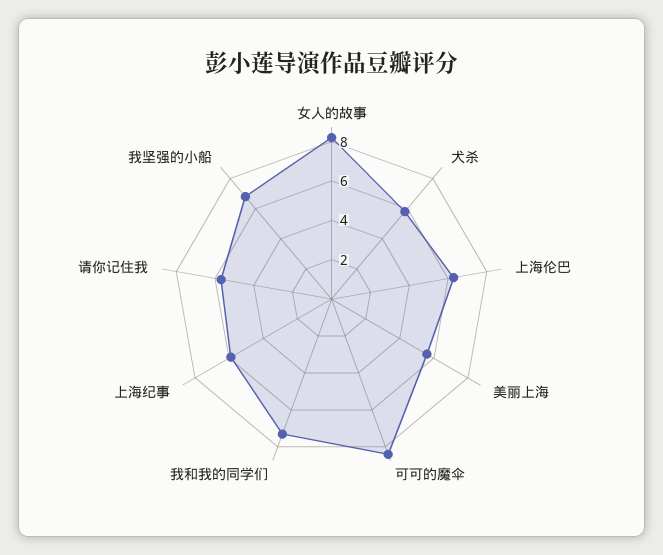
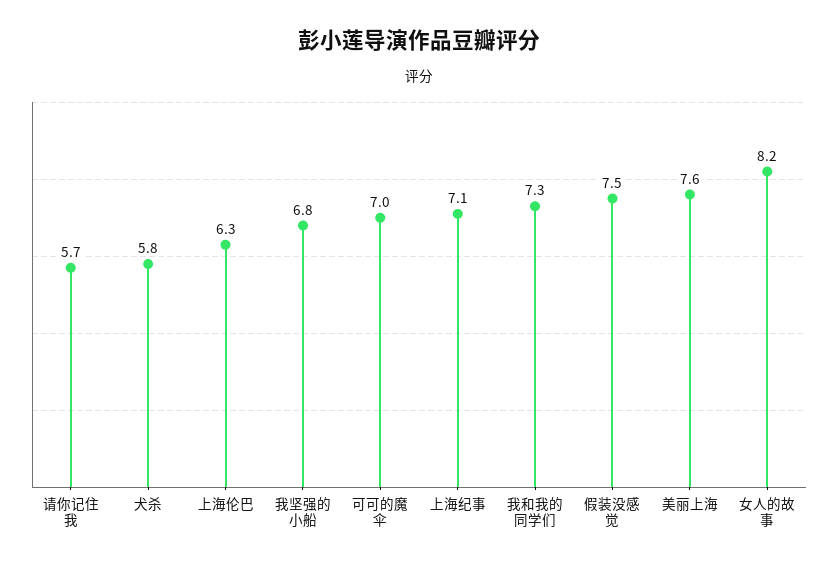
  {
    "女人的故事": 8.2,
    "犬杀": 5.8,
    "上海伦巴": 6.3,
-   "美丽上海": 5.5,
+   "美丽上海": 7.6,
-   "可可的魔伞": 8.5,
+   "可可的魔伞": 7,
    "我和我的同学们": 7.3,
-   "上海纪事": 6,
+   "上海纪事": 7.1,
    "请你记住我": 5.7,
-   "我坚强的小船": 6.8
+   "我坚强的小船": 6.8,
+   "假装没感觉": 7.5
  }

